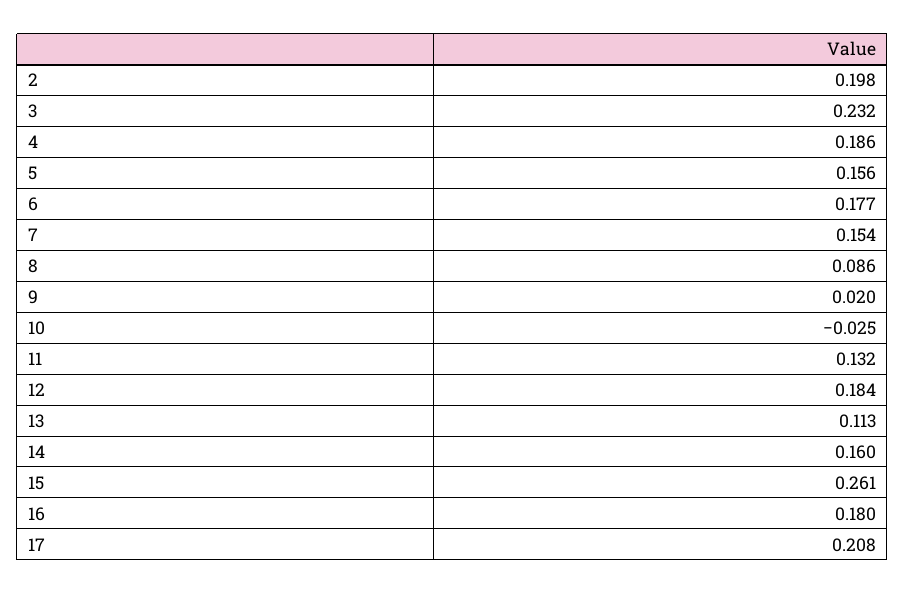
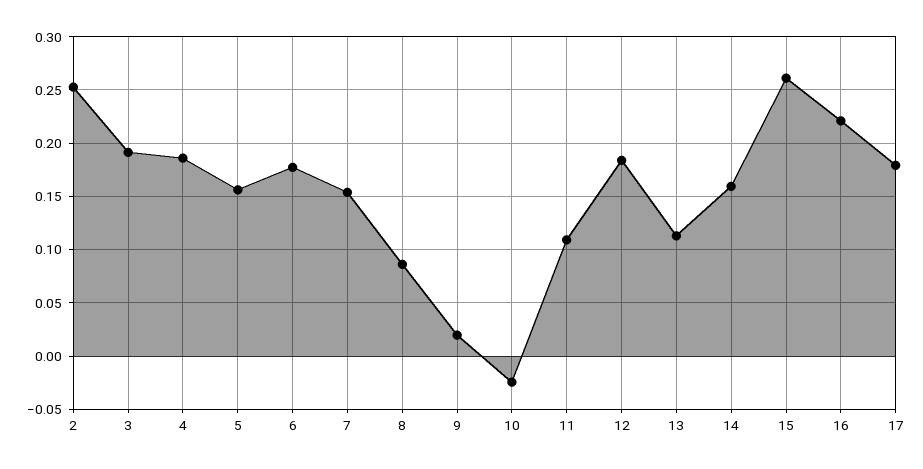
  {
-   "2": 0.198,
+   "2": 0.25,
-   "3": 0.232,
+   "3": 0.19,
    "4": 0.186,
    "5": 0.156,
    "6": 0.177,
    "7": 0.154,
    "8": 0.086,
    "9": 0.02,
    "10": -0.025,
-   "11": 0.132,
+   "11": 0.11,
    "12": 0.184,
    "13": 0.113,
    "14": 0.16,
    "15": 0.261,
-   "16": 0.18,
+   "16": 0.22,
-   "17": 0.208
+   "17": 0.18
  }

